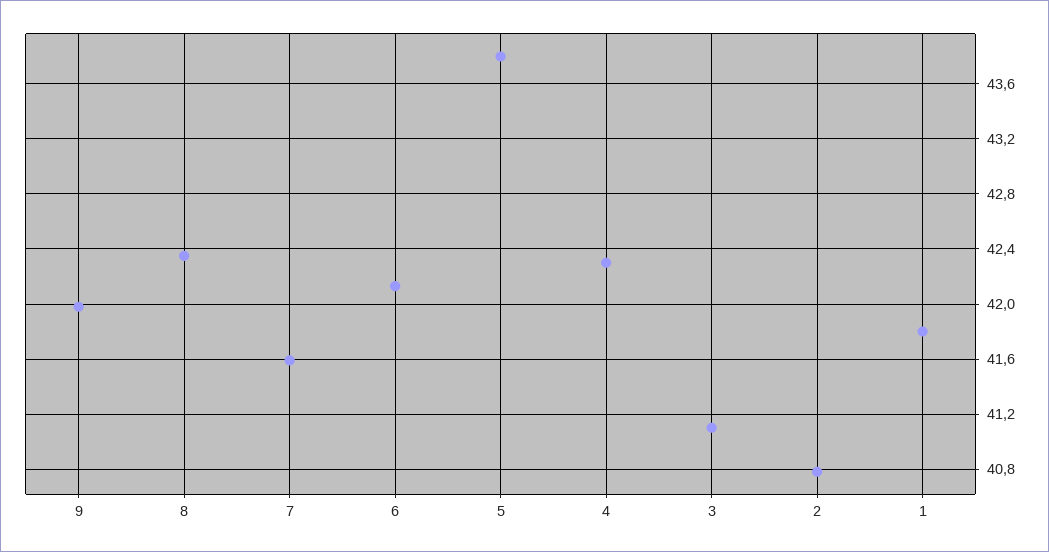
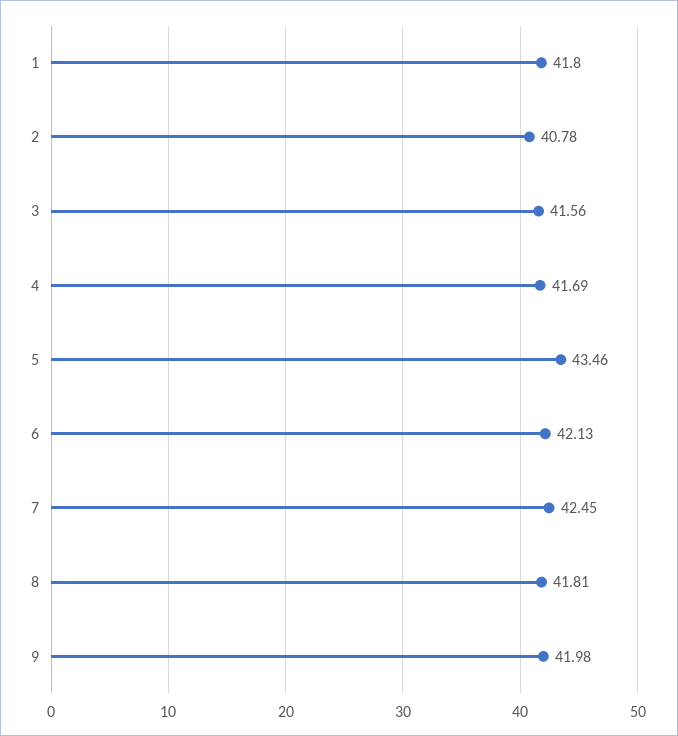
  {
    "9": 41.98,
-   "8": 42.35,
+   "8": 41.81,
-   "7": 41.6,
+   "7": 42.45,
    "6": 42.13,
-   "5": 43.8,
+   "5": 43.46,
-   "4": 42.3,
+   "4": 41.69,
-   "3": 41.1,
+   "3": 41.56,
    "2": 40.78,
    "1": 41.8
  }

